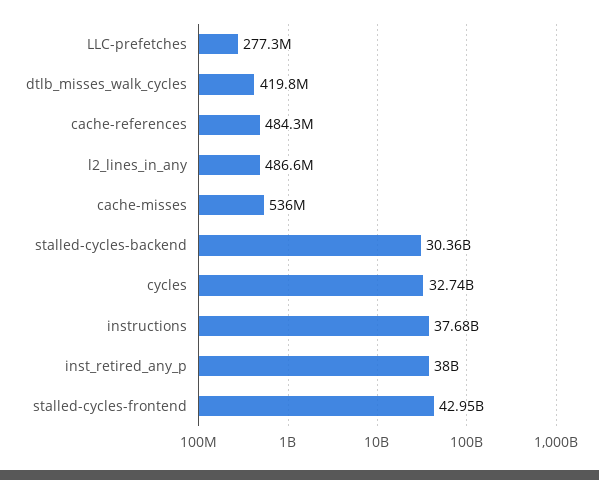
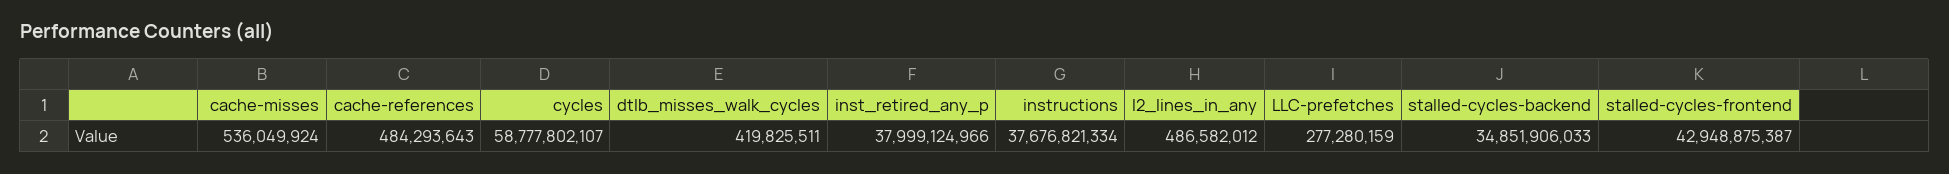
  {
    "LLC-prefetches": 277280159,
    "dtlb_misses_walk_cycles": 419825511,
    "cache-references": 484293643,
    "l2_lines_in_any": 486582012,
    "cache-misses": 536049924,
-   "stalled-cycles-backend": 30360000000,
+   "stalled-cycles-backend": 34851906033,
-   "cycles": 32740000000,
+   "cycles": 58777802107,
    "instructions": 37676821334,
    "inst_retired_any_p": 37999124966,
    "stalled-cycles-frontend": 42948875387
  }

